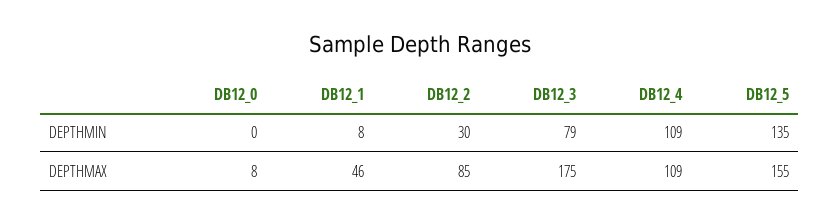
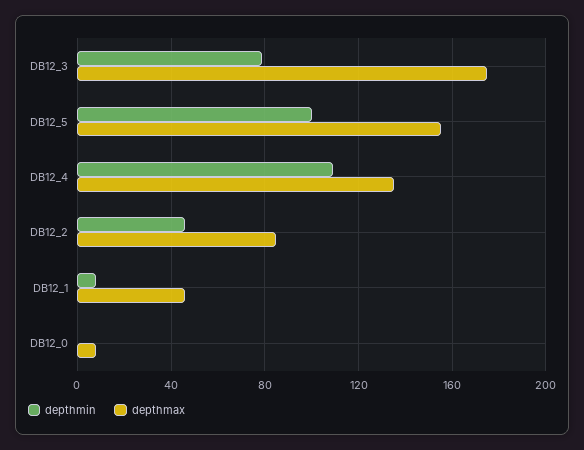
  {
    "DEPTHMIN": {
      "DB12_0": 0,
      "DB12_1": 8,
-     "DB12_2": 30,
+     "DB12_2": 45,
      "DB12_3": 79,
      "DB12_4": 109,
-     "DB12_5": 135
+     "DB12_5": 100
    },
    "DEPTHMAX": {
      "DB12_0": 8,
      "DB12_1": 46,
      "DB12_2": 85,
      "DB12_3": 175,
-     "DB12_4": 109,
+     "DB12_4": 135,
      "DB12_5": 155
    }
  }

